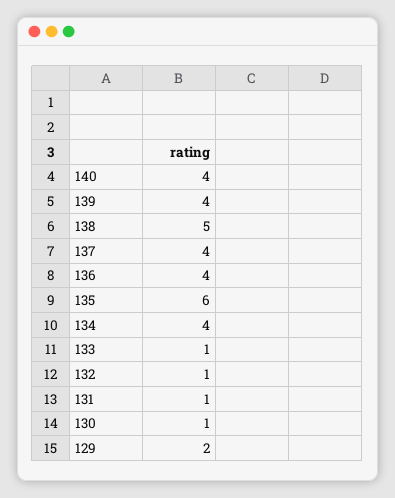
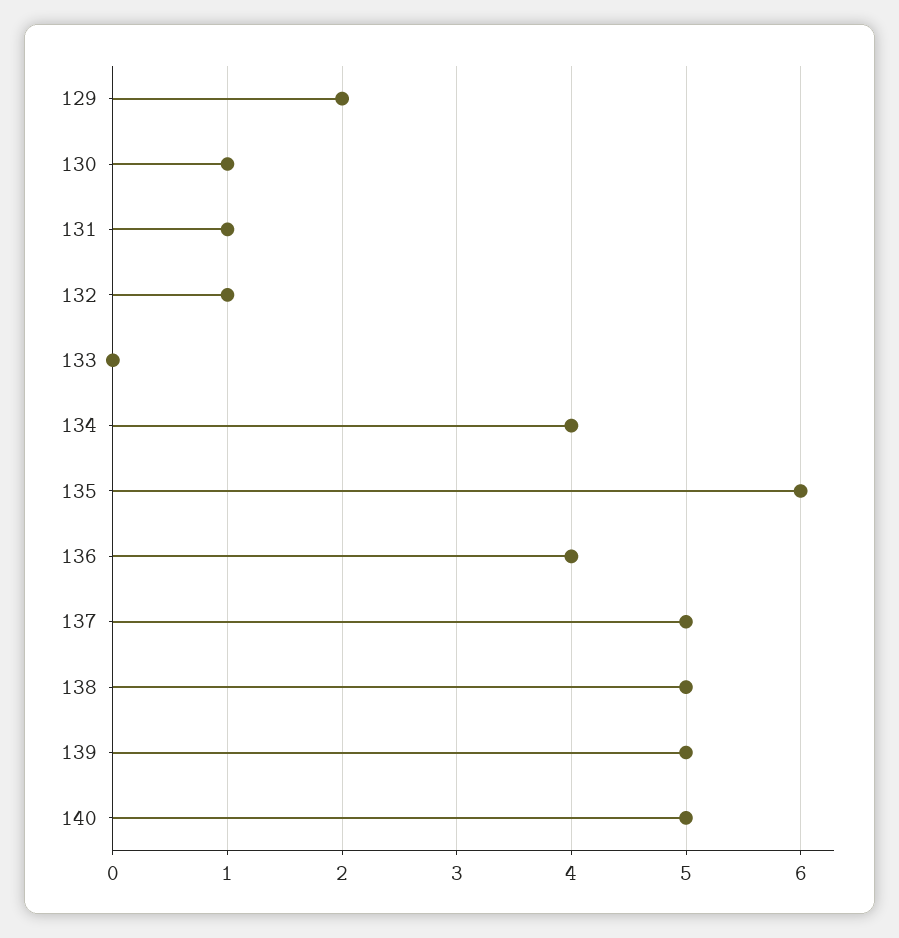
  {
-   "140": 4,
+   "140": 5,
-   "139": 4,
+   "139": 5,
    "138": 5,
-   "137": 4,
+   "137": 5,
    "136": 4,
    "135": 6,
    "134": 4,
-   "133": 1,
+   "133": 0,
    "132": 1,
    "131": 1,
    "130": 1,
    "129": 2
  }

